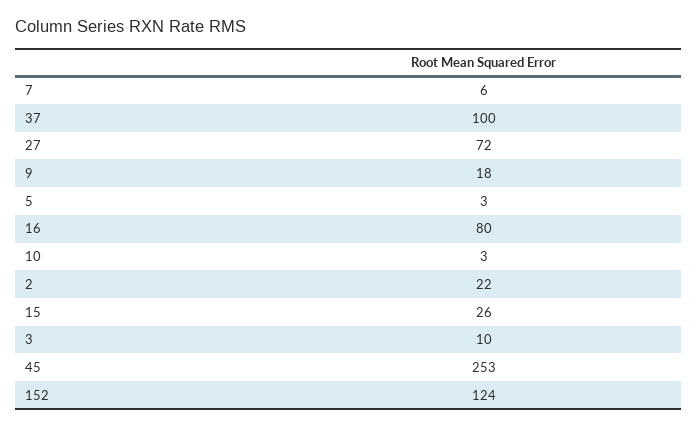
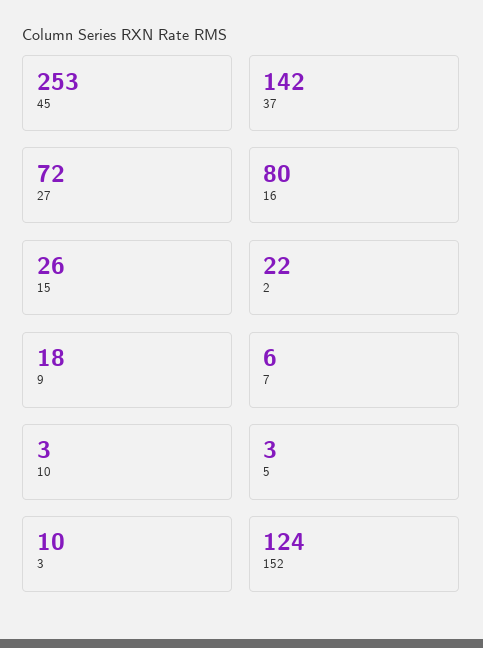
  {
    "7": 6,
-   "37": 100,
+   "37": 142,
    "27": 72,
    "9": 18,
    "5": 3,
    "16": 80,
    "10": 3,
    "2": 22,
    "15": 26,
    "3": 10,
    "45": 253,
    "152": 124
  }

